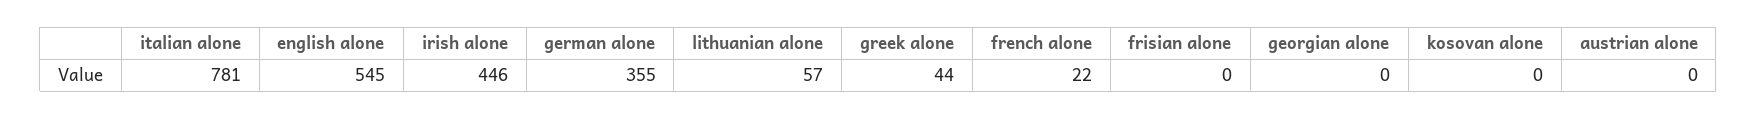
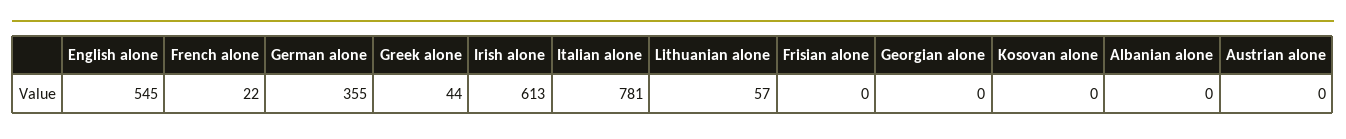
  {
    "italian alone": 781,
    "english alone": 545,
-   "irish alone": 446,
+   "irish alone": 613,
    "german alone": 355,
    "lithuanian alone": 57,
    "greek alone": 44,
    "french alone": 22,
    "frisian alone": 0,
    "georgian alone": 0,
    "kosovan alone": 0,
-   "austrian alone": 0
+   "austrian alone": 0,
+   "Albanian alone": 0
  }

